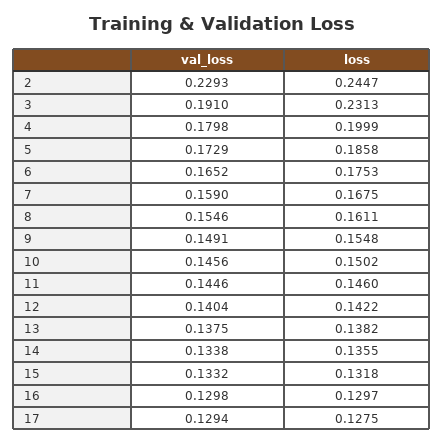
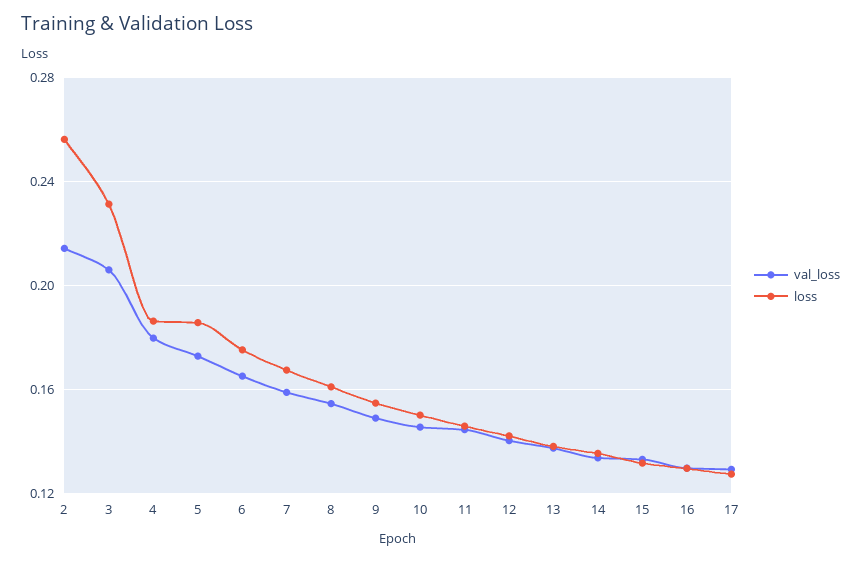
  {
    "val_loss": {
-     "2": 0.2293,
+     "2": 0.215,
-     "3": 0.191,
+     "3": 0.205,
      "4": 0.1798,
      "5": 0.1729,
      "6": 0.1652,
      "7": 0.159,
      "8": 0.1546,
      "9": 0.1491,
      "10": 0.1456,
      "11": 0.1446,
      "12": 0.1404,
      "13": 0.1375,
      "14": 0.1338,
      "15": 0.1332,
      "16": 0.1298,
      "17": 0.1294
    },
    "loss": {
-     "2": 0.2447,
+     "2": 0.255,
      "3": 0.2313,
-     "4": 0.1999,
+     "4": 0.185,
      "5": 0.1858,
      "6": 0.1753,
      "7": 0.1675,
      "8": 0.1611,
      "9": 0.1548,
      "10": 0.1502,
      "11": 0.146,
      "12": 0.1422,
      "13": 0.1382,
      "14": 0.1355,
      "15": 0.1318,
      "16": 0.1297,
      "17": 0.1275
    }
  }

